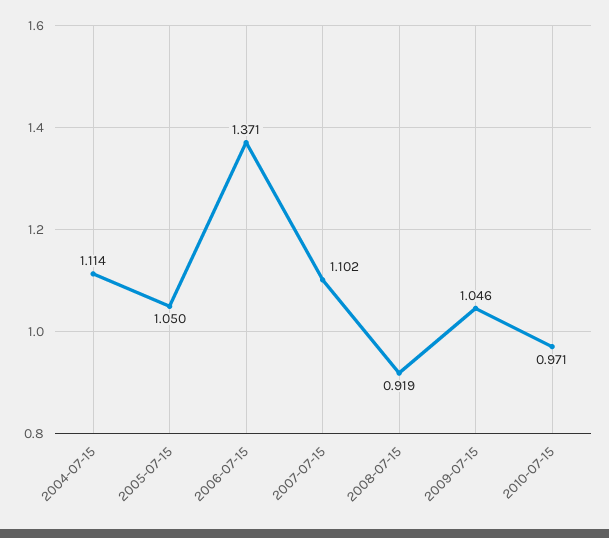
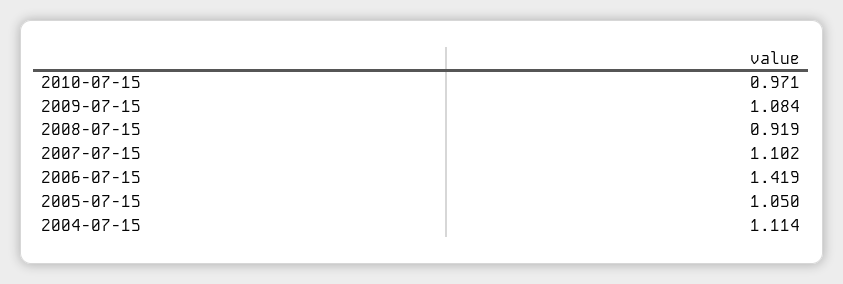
  {
    "2004-07-15": 1.114,
    "2005-07-15": 1.05,
-   "2006-07-15": 1.371,
+   "2006-07-15": 1.419,
    "2007-07-15": 1.102,
    "2008-07-15": 0.919,
-   "2009-07-15": 1.046,
+   "2009-07-15": 1.084,
    "2010-07-15": 0.971
  }

